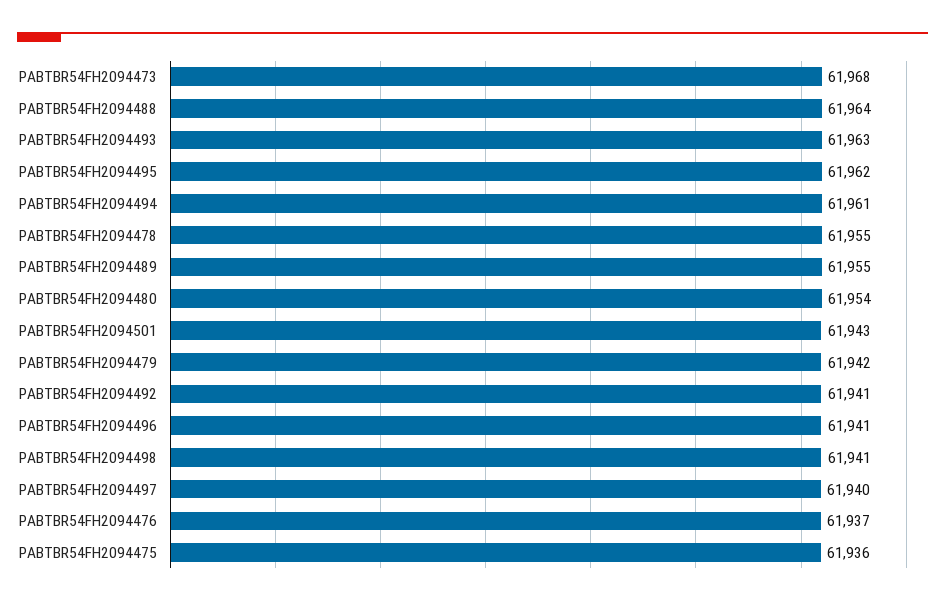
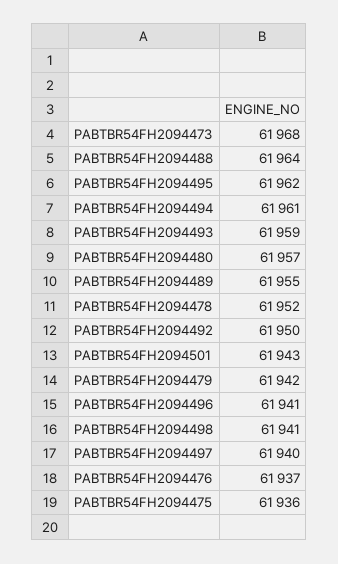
  {
    "PABTBR54FH2094473": 61968,
    "PABTBR54FH2094488": 61964,
-   "PABTBR54FH2094493": 61963,
+   "PABTBR54FH2094493": 61959,
    "PABTBR54FH2094495": 61962,
    "PABTBR54FH2094494": 61961,
-   "PABTBR54FH2094478": 61955,
+   "PABTBR54FH2094478": 61952,
    "PABTBR54FH2094489": 61955,
-   "PABTBR54FH2094480": 61954,
+   "PABTBR54FH2094480": 61957,
    "PABTBR54FH2094501": 61943,
    "PABTBR54FH2094479": 61942,
-   "PABTBR54FH2094492": 61941,
+   "PABTBR54FH2094492": 61950,
    "PABTBR54FH2094496": 61941,
    "PABTBR54FH2094498": 61941,
    "PABTBR54FH2094497": 61940,
    "PABTBR54FH2094476": 61937,
    "PABTBR54FH2094475": 61936
  }

